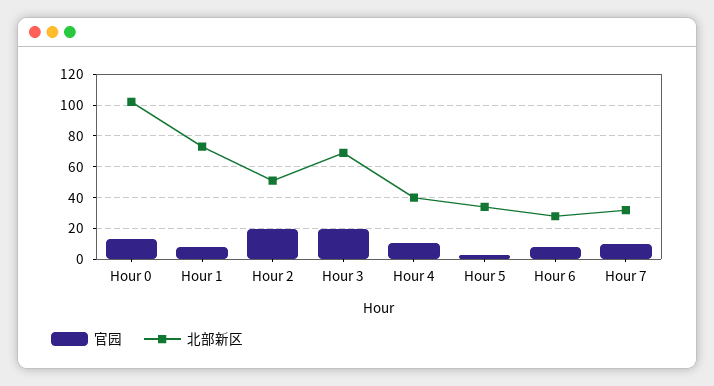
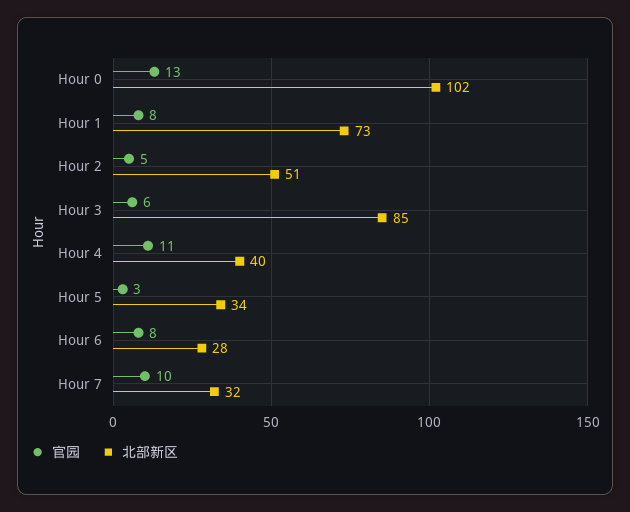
  {
    "官园": {
      "Hour 0": 13,
      "Hour 1": 8,
-     "Hour 2": 20,
+     "Hour 2": 5,
-     "Hour 3": 20,
+     "Hour 3": 6,
      "Hour 4": 11,
      "Hour 5": 3,
      "Hour 6": 8,
      "Hour 7": 10
    },
    "北部新区": {
      "Hour 0": 102,
      "Hour 1": 73,
      "Hour 2": 51,
-     "Hour 3": 70,
+     "Hour 3": 85,
      "Hour 4": 40,
      "Hour 5": 34,
      "Hour 6": 28,
      "Hour 7": 32
    }
  }

